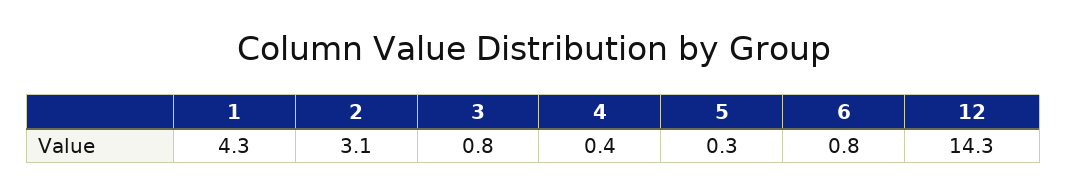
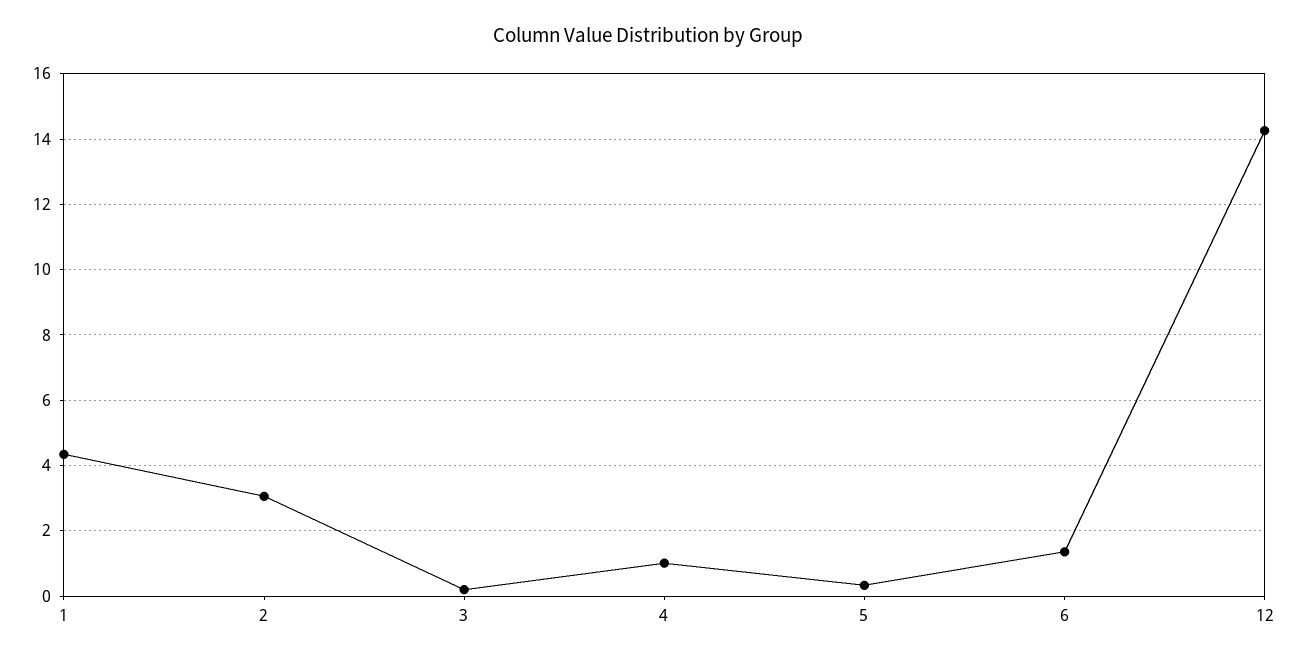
  {
    "1": 4.3,
    "2": 3.1,
-   "3": 0.8,
+   "3": 0.2,
-   "4": 0.4,
+   "4": 1,
    "5": 0.3,
-   "6": 0.8,
+   "6": 1.4,
    "12": 14.3
  }

